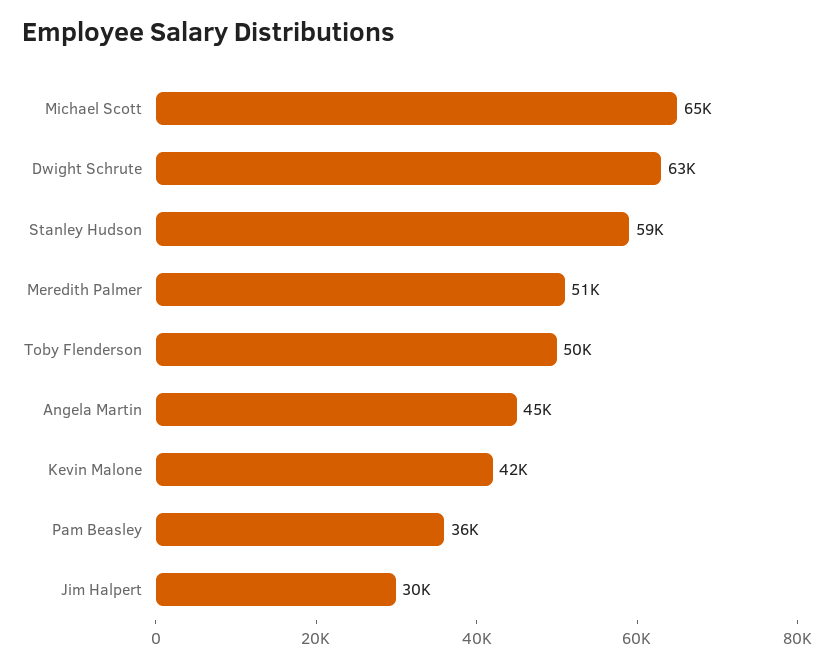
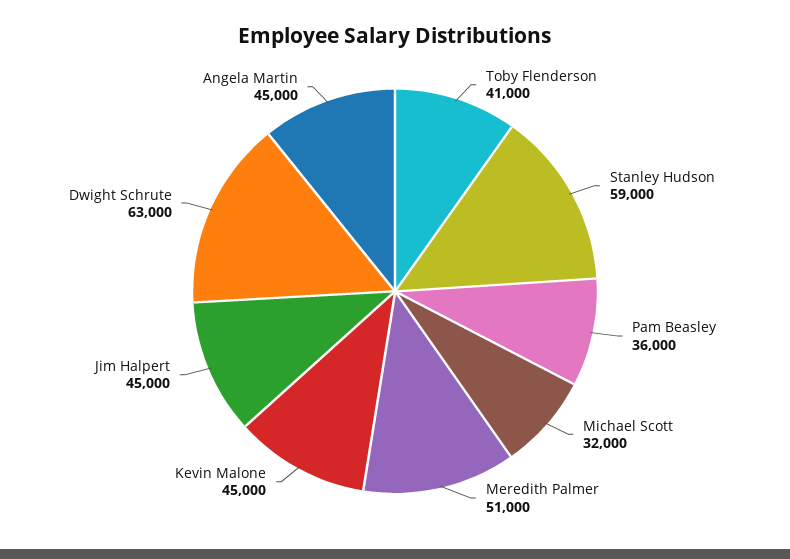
  {
-   "Michael Scott": 65000,
+   "Michael Scott": 32000,
    "Dwight Schrute": 63000,
    "Stanley Hudson": 59000,
    "Meredith Palmer": 51000,
-   "Toby Flenderson": 50000,
+   "Toby Flenderson": 41000,
    "Angela Martin": 45000,
-   "Kevin Malone": 42000,
+   "Kevin Malone": 45000,
    "Pam Beasley": 36000,
-   "Jim Halpert": 30000
+   "Jim Halpert": 45000
  }

